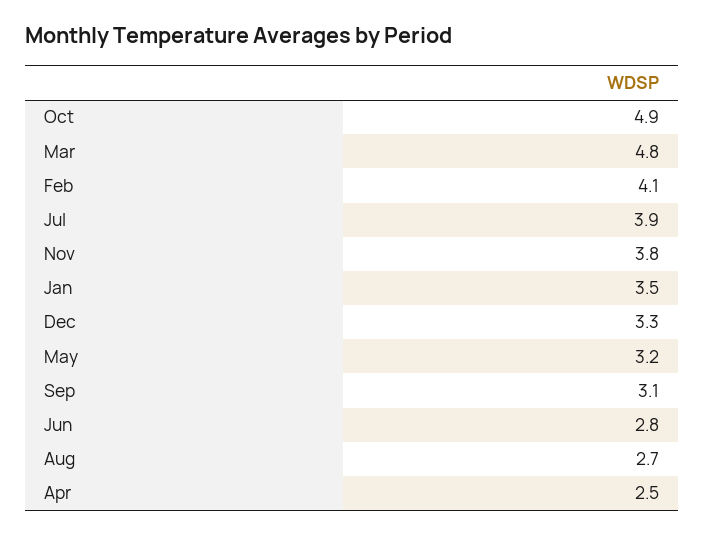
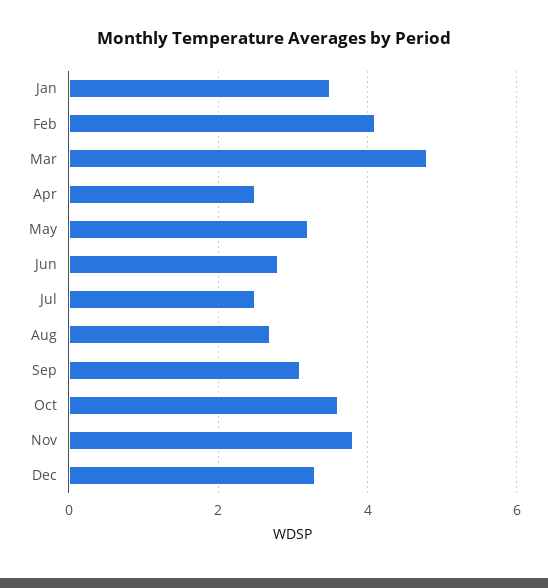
  {
-   "Oct": 4.9,
+   "Oct": 3.5,
    "Mar": 4.8,
    "Feb": 4.1,
-   "Jul": 3.9,
+   "Jul": 2.5,
    "Nov": 3.8,
    "Jan": 3.5,
    "Dec": 3.3,
    "May": 3.2,
    "Sep": 3.1,
    "Jun": 2.8,
    "Aug": 2.7,
    "Apr": 2.5
  }

